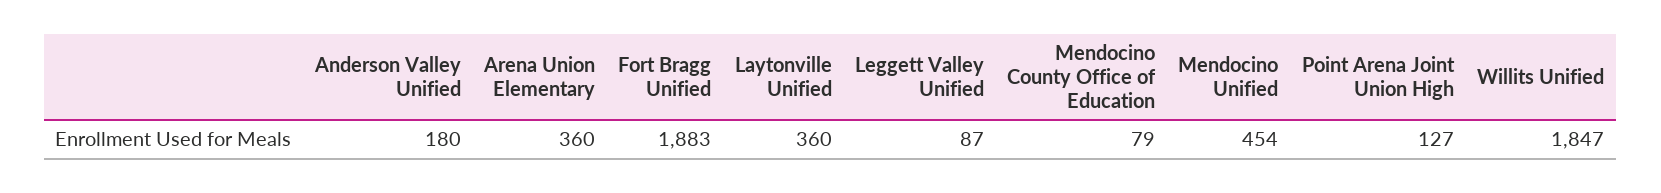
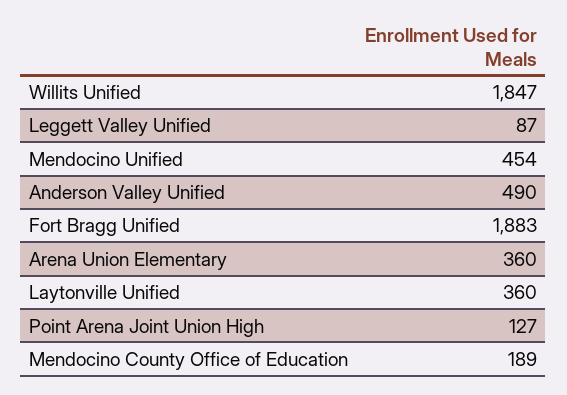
  {
-   "Anderson Valley Unified": 180,
+   "Anderson Valley Unified": 490,
    "Arena Union Elementary": 360,
    "Fort Bragg Unified": 1883,
    "Laytonville Unified": 360,
    "Leggett Valley Unified": 87,
-   "Mendocino County Office of Education": 79,
+   "Mendocino County Office of Education": 189,
    "Mendocino Unified": 454,
    "Point Arena Joint Union High": 127,
    "Willits Unified": 1847
  }

